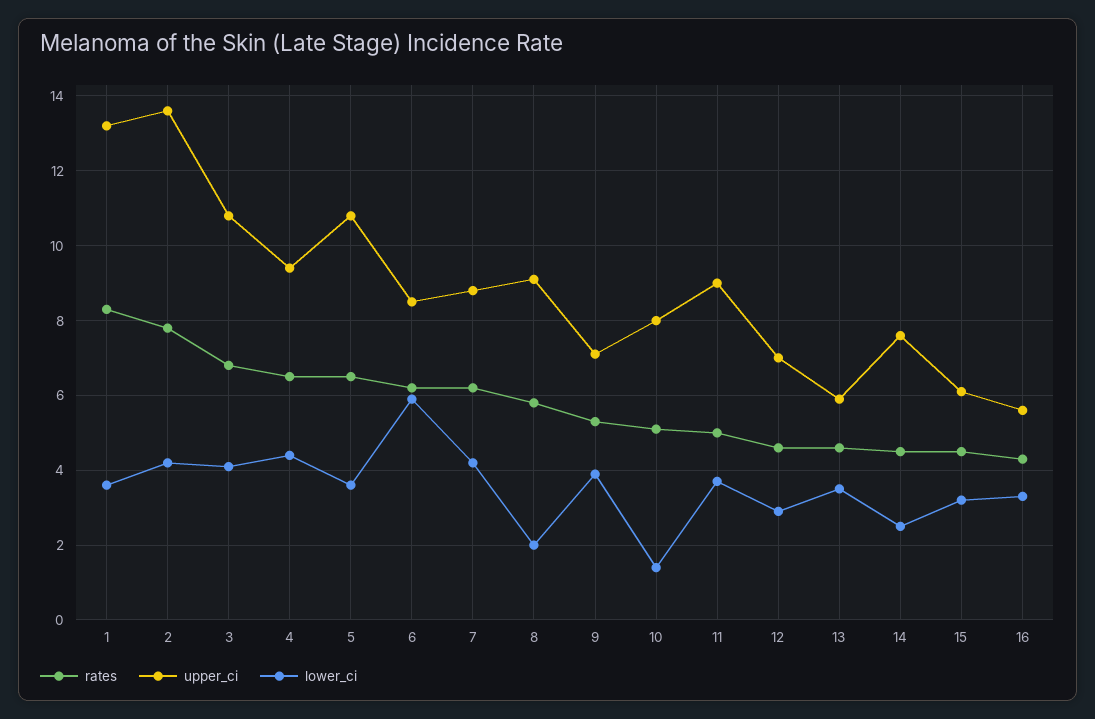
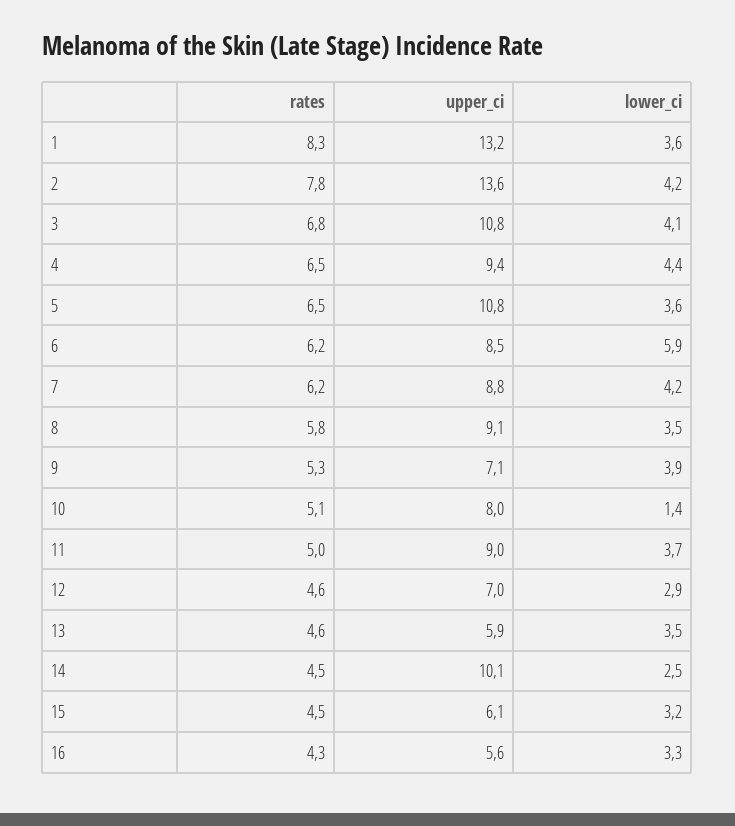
  {
    "rates": {
      "1": 8.3,
      "2": 7.8,
      "3": 6.8,
      "4": 6.5,
      "5": 6.5,
      "6": 6.2,
      "7": 6.2,
      "8": 5.8,
      "9": 5.3,
      "10": 5.1,
      "11": 5,
      "12": 4.6,
      "13": 4.6,
      "14": 4.5,
      "15": 4.5,
      "16": 4.3
    },
    "upper_ci": {
      "1": 13.2,
      "2": 13.6,
      "3": 10.8,
      "4": 9.4,
      "5": 10.8,
      "6": 8.5,
      "7": 8.8,
      "8": 9.1,
      "9": 7.1,
      "10": 8,
      "11": 9,
      "12": 7,
      "13": 5.9,
-     "14": 7.5,
+     "14": 10.1,
      "15": 6.1,
      "16": 5.6
    },
    "lower_ci": {
      "1": 3.6,
      "2": 4.2,
      "3": 4.1,
      "4": 4.4,
      "5": 3.6,
      "6": 5.9,
      "7": 4.2,
-     "8": 2,
+     "8": 3.5,
      "9": 3.9,
      "10": 1.4,
      "11": 3.7,
      "12": 2.9,
      "13": 3.5,
      "14": 2.5,
      "15": 3.2,
      "16": 3.3
    }
  }

